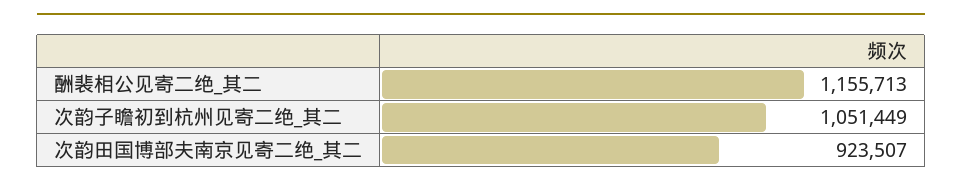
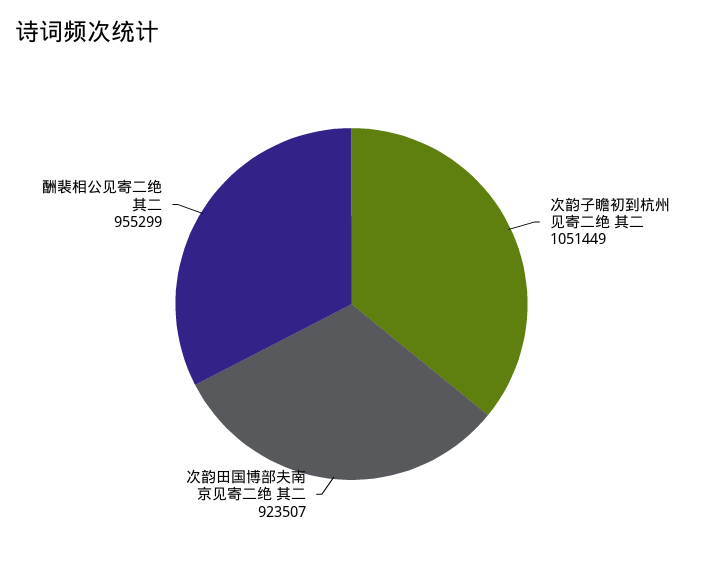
  {
-   "酬裴相公见寄二绝_其二": 1155713,
+   "酬裴相公见寄二绝_其二": 955299,
    "次韵子瞻初到杭州见寄二绝_其二": 1051449,
    "次韵田国博部夫南京见寄二绝_其二": 923507
  }

